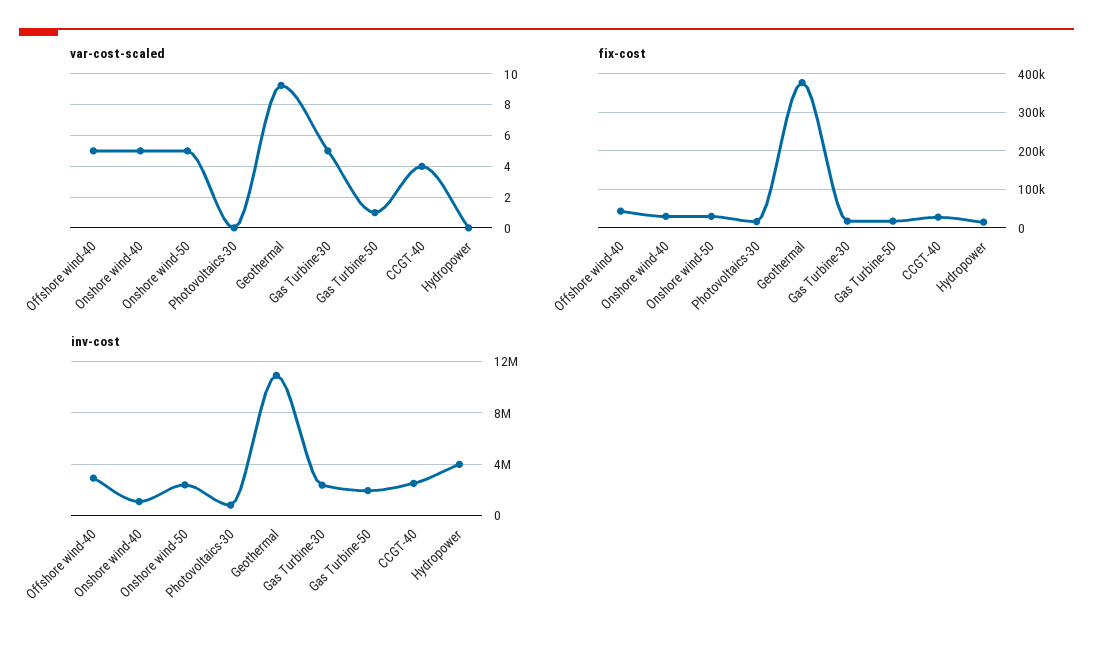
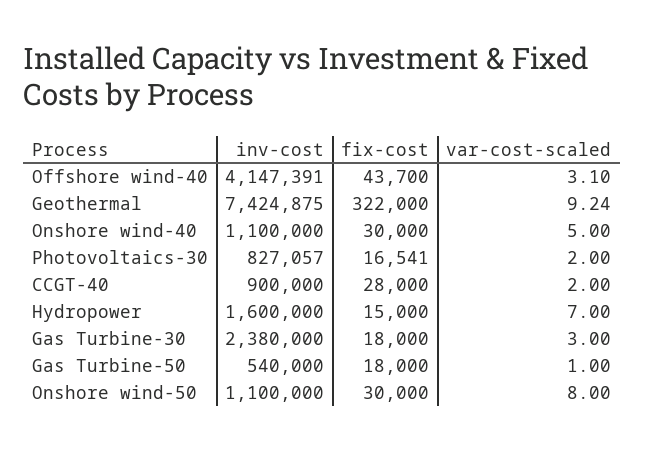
  {
    "var-cost-scaled": {
-     "Offshore wind-40": 5,
+     "Offshore wind-40": 3.1,
      "Onshore wind-40": 5,
-     "Onshore wind-50": 5,
+     "Onshore wind-50": 8,
-     "Photovoltaics-30": 0,
+     "Photovoltaics-30": 2,
      "Geothermal": 9.24,
-     "Gas Turbine-30": 5,
+     "Gas Turbine-30": 3,
      "Gas Turbine-50": 1,
-     "CCGT-40": 4,
+     "CCGT-40": 2,
-     "Hydropower": 0
+     "Hydropower": 7
    },
    "fix-cost": {
      "Offshore wind-40": 43700,
      "Onshore wind-40": 30000,
      "Onshore wind-50": 30000,
      "Photovoltaics-30": 16541,
-     "Geothermal": 380000,
+     "Geothermal": 322000,
      "Gas Turbine-30": 18000,
      "Gas Turbine-50": 18000,
      "CCGT-40": 28000,
      "Hydropower": 15000
    },
    "inv-cost": {
-     "Offshore wind-40": 3000000,
+     "Offshore wind-40": 4147391,
      "Onshore wind-40": 1100000,
-     "Onshore wind-50": 2500000,
+     "Onshore wind-50": 1100000,
      "Photovoltaics-30": 827057,
-     "Geothermal": 11000000,
+     "Geothermal": 7424875,
      "Gas Turbine-30": 2380000,
-     "Gas Turbine-50": 2000000,
+     "Gas Turbine-50": 540000,
-     "CCGT-40": 2500000,
+     "CCGT-40": 900000,
-     "Hydropower": 4000000
+     "Hydropower": 1600000
    }
  }

